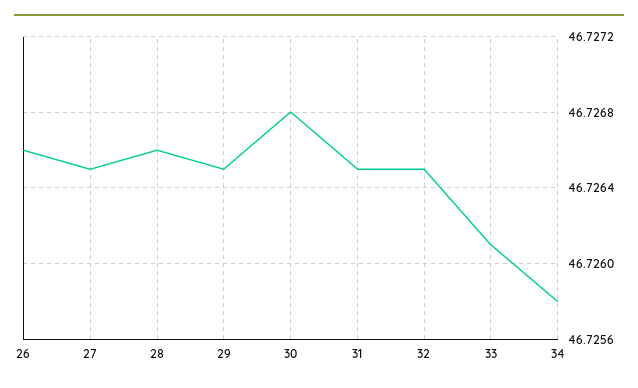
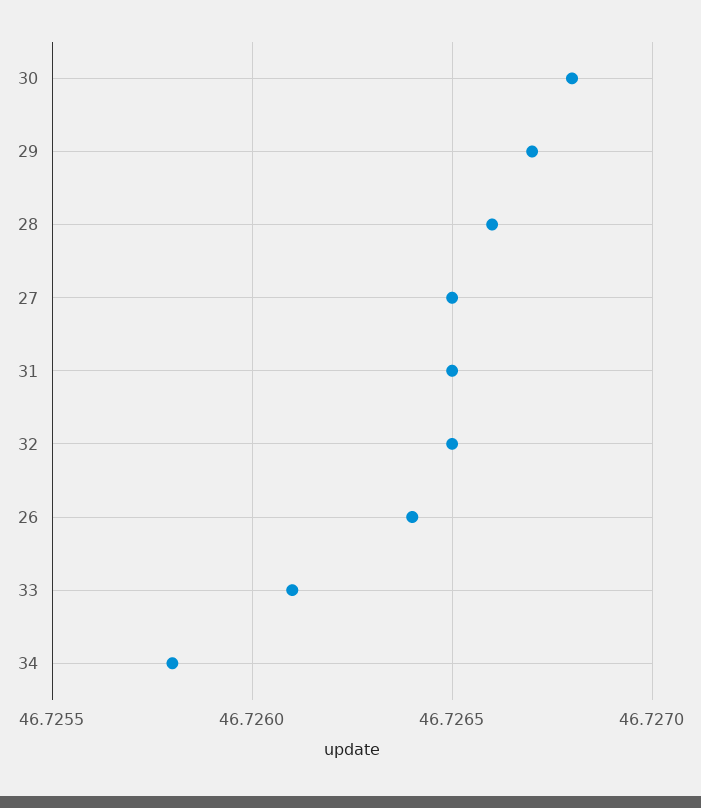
  {
-   "26": 46.7266,
+   "26": 46.7264,
    "27": 46.7265,
    "28": 46.7266,
-   "29": 46.7265,
+   "29": 46.7267,
    "30": 46.7268,
    "31": 46.7265,
    "32": 46.7265,
    "33": 46.7261,
    "34": 46.7258
  }

